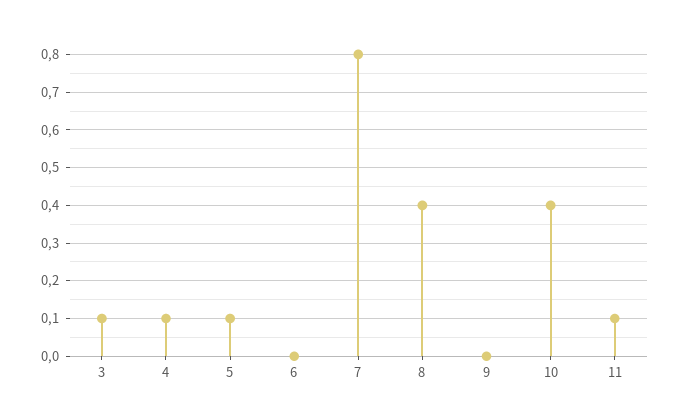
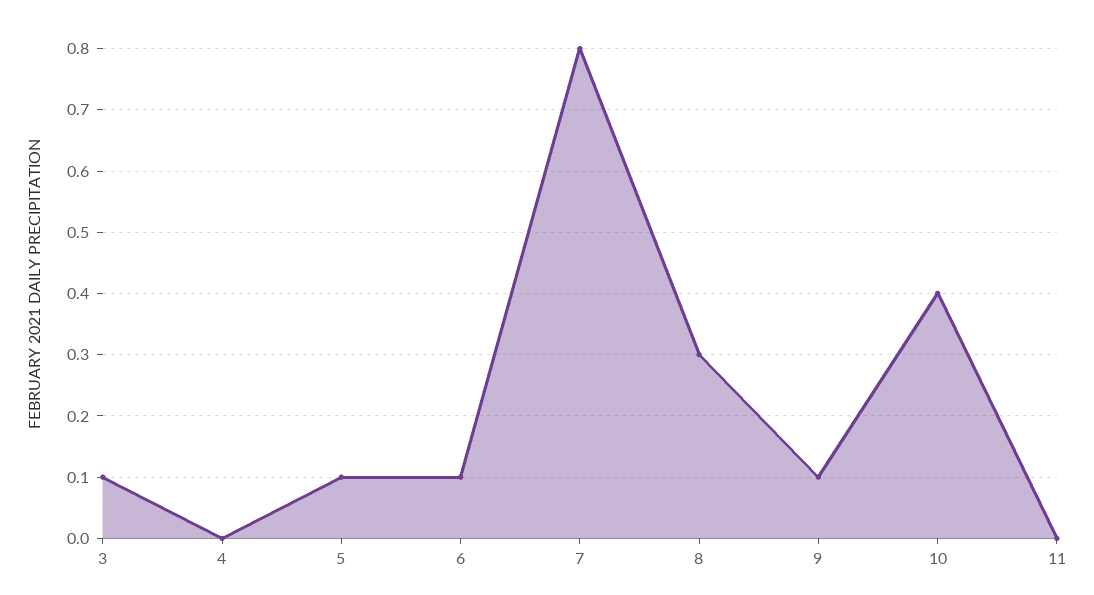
  {
    "3": 0.1,
-   "4": 0.1,
+   "4": 0,
    "5": 0.1,
-   "6": 0,
+   "6": 0.1,
    "7": 0.8,
-   "8": 0.4,
+   "8": 0.3,
-   "9": 0,
+   "9": 0.1,
    "10": 0.4,
-   "11": 0.1
+   "11": 0
  }

